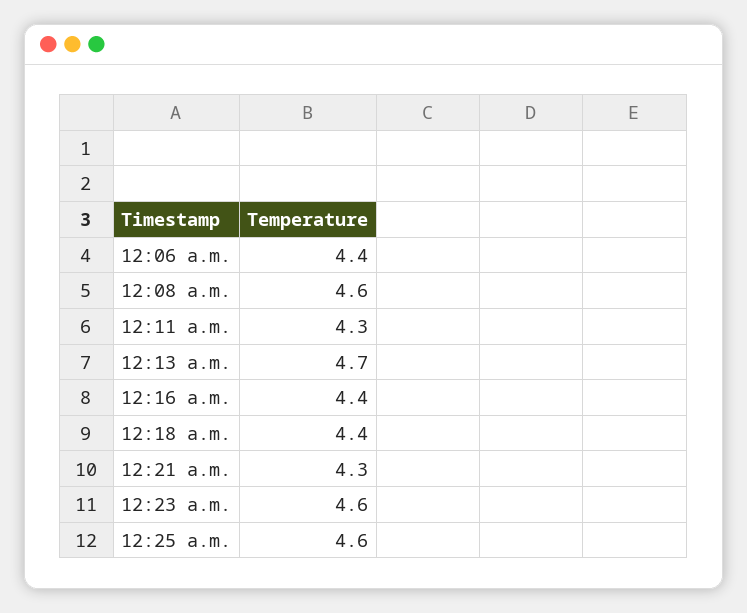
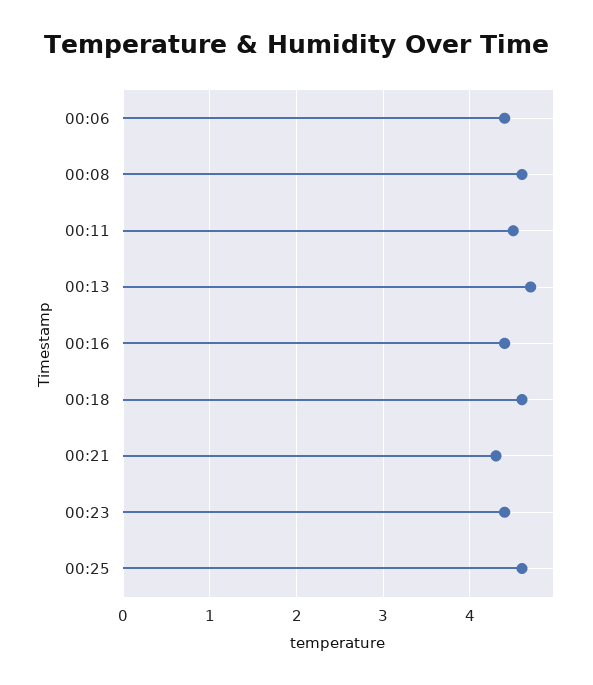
  {
    "12:06 a.m.": 4.4,
    "12:08 a.m.": 4.6,
-   "12:11 a.m.": 4.3,
+   "12:11 a.m.": 4.5,
    "12:13 a.m.": 4.7,
    "12:16 a.m.": 4.4,
-   "12:18 a.m.": 4.4,
+   "12:18 a.m.": 4.6,
    "12:21 a.m.": 4.3,
-   "12:23 a.m.": 4.6,
+   "12:23 a.m.": 4.4,
    "12:25 a.m.": 4.6
  }

